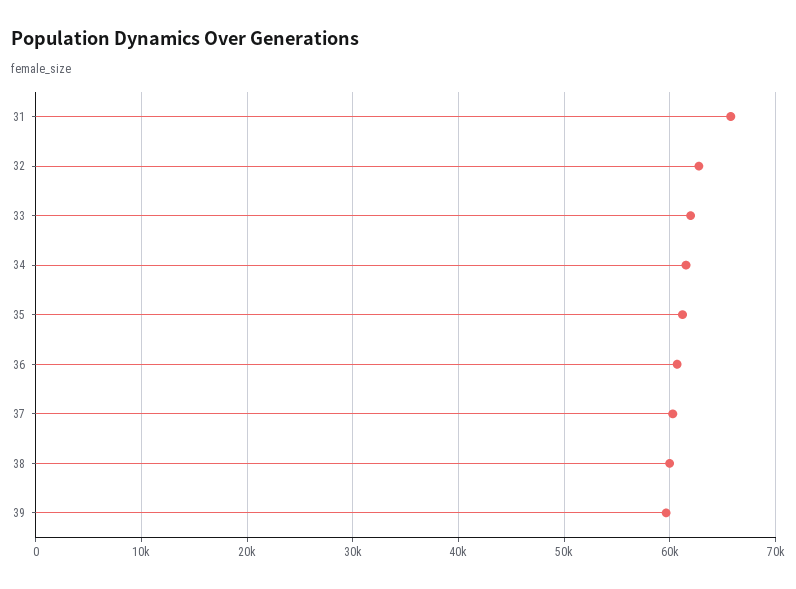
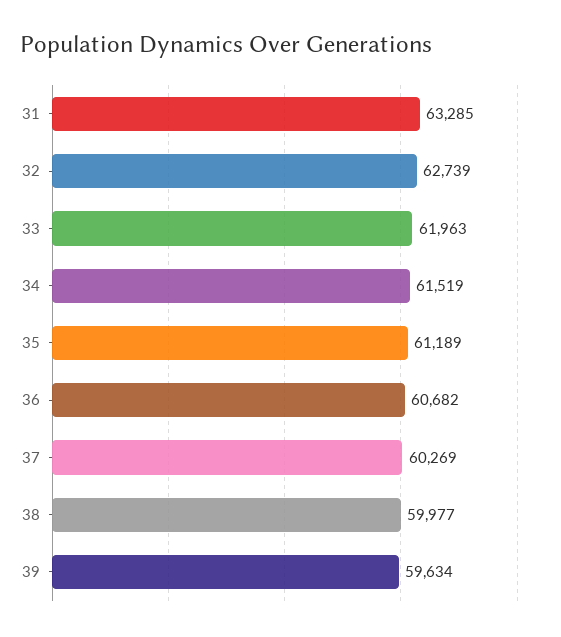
  {
-   "31": 66000,
+   "31": 63285,
    "32": 62739,
    "33": 61963,
    "34": 61519,
    "35": 61189,
    "36": 60682,
    "37": 60269,
    "38": 59977,
    "39": 59634
  }

